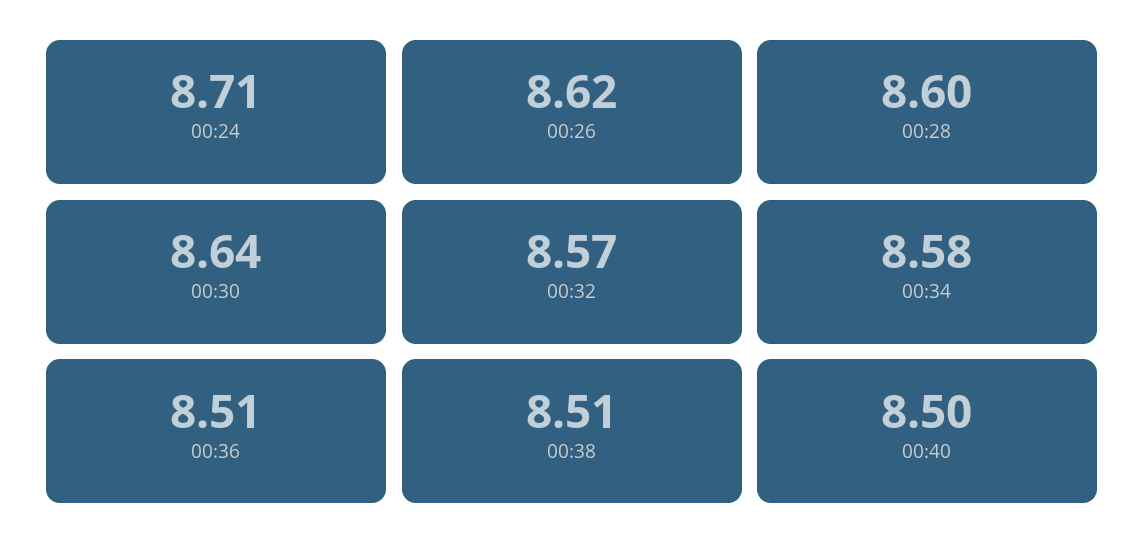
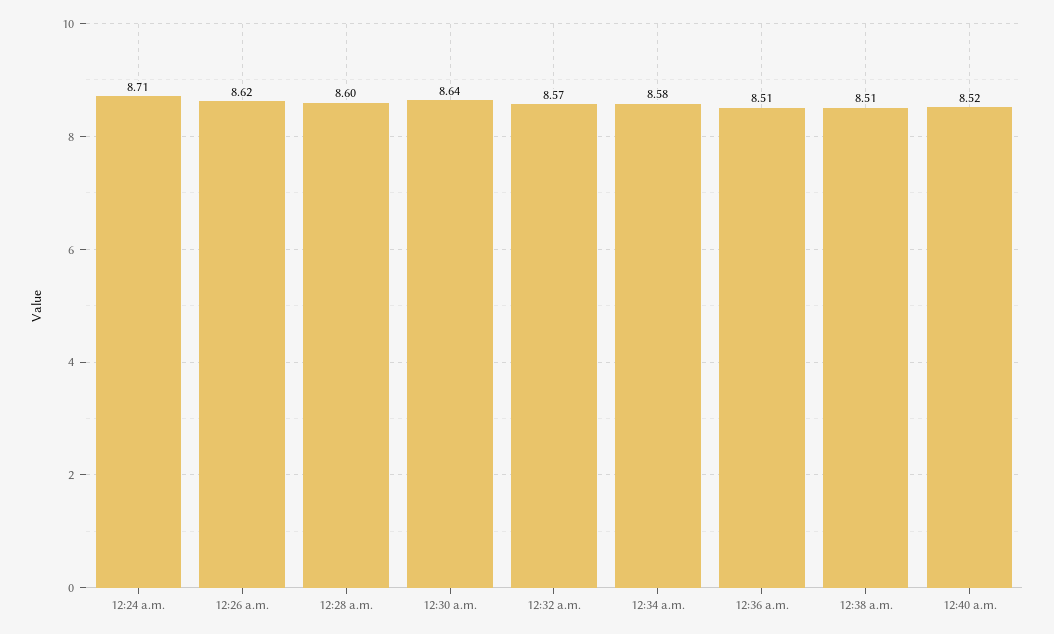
  {
    "00:24": 8.71,
    "00:26": 8.62,
    "00:28": 8.6,
    "00:30": 8.64,
    "00:32": 8.57,
    "00:34": 8.58,
    "00:36": 8.51,
    "00:38": 8.51,
-   "00:40": 8.5
+   "00:40": 8.52
  }

